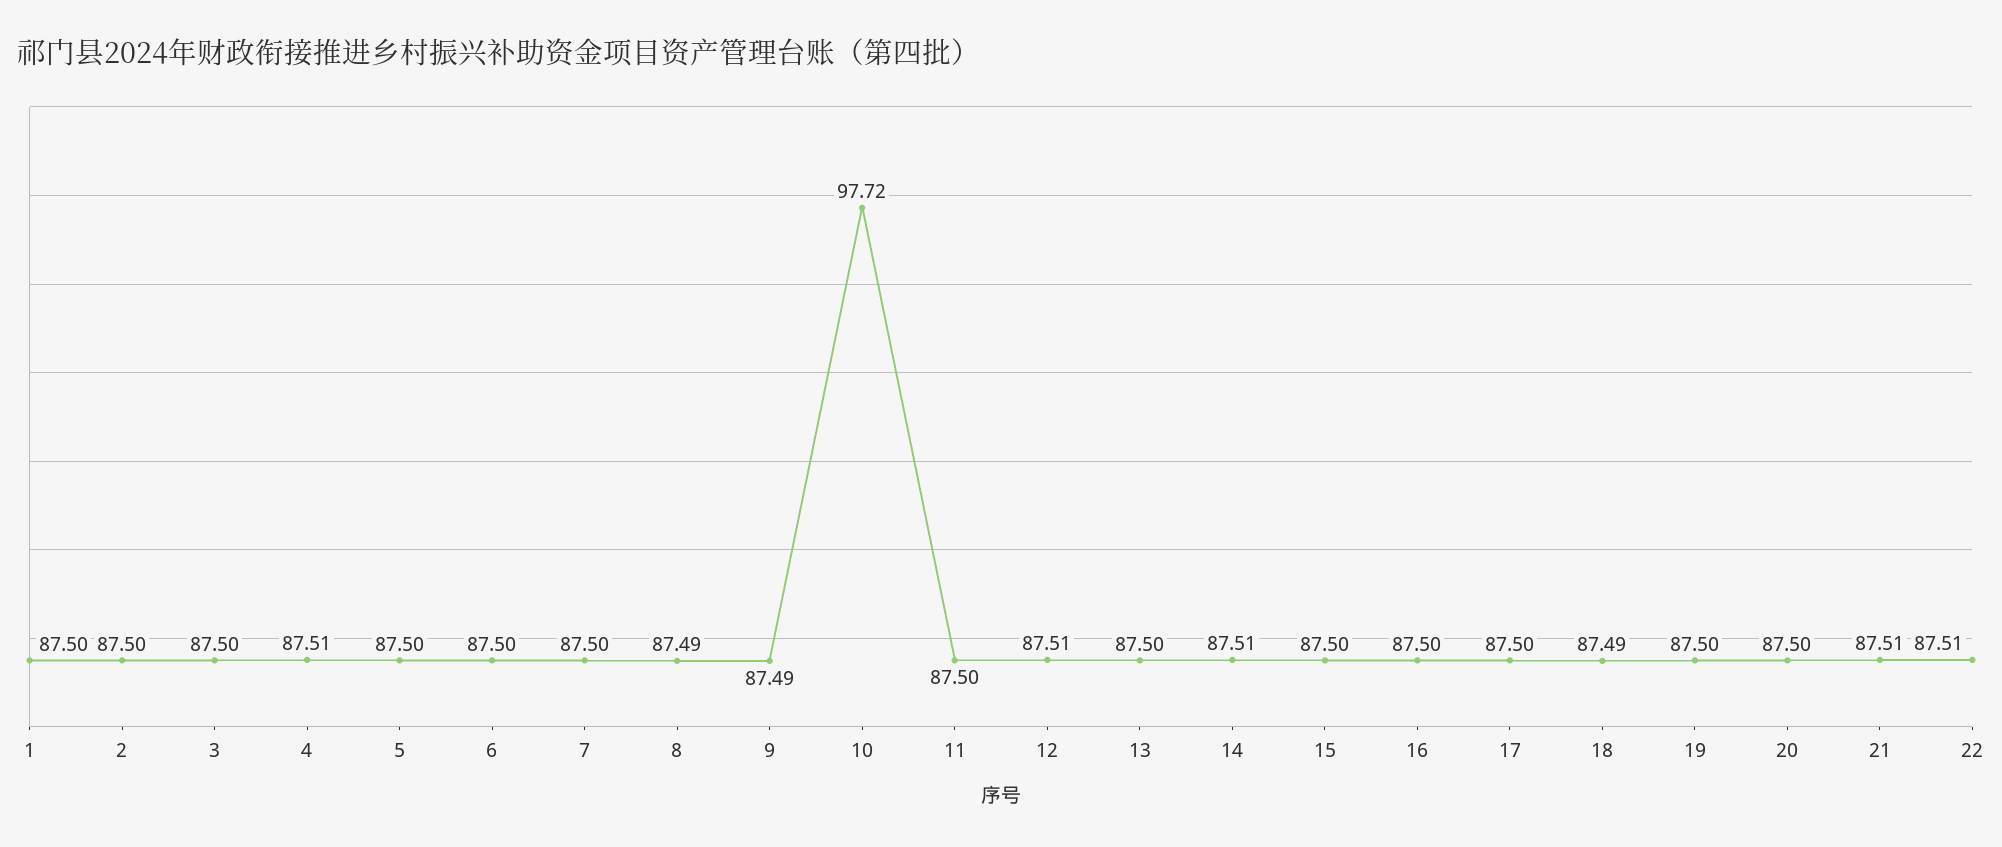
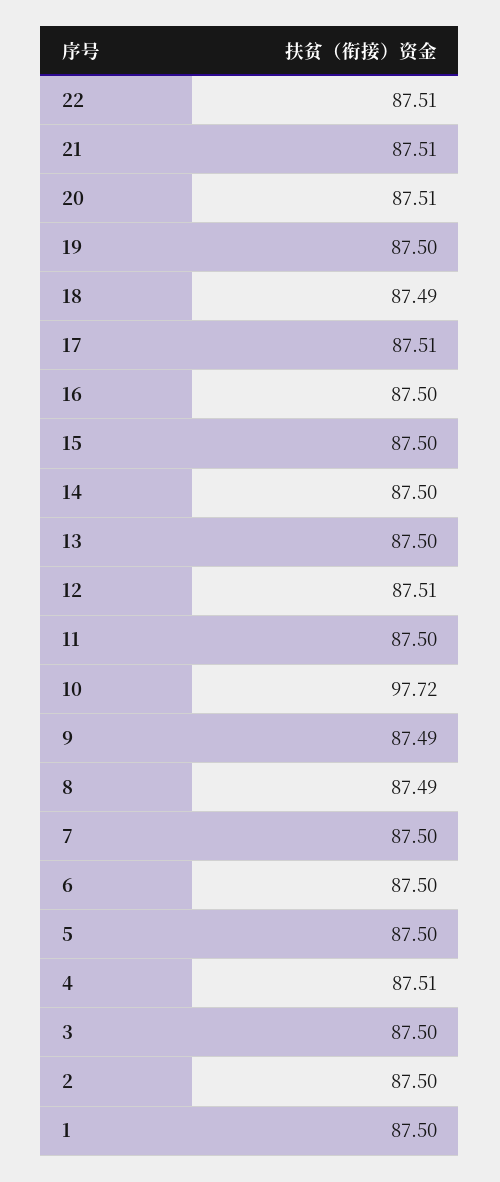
  {
    "1": 87.5,
    "2": 87.5,
    "3": 87.5,
    "4": 87.51,
    "5": 87.5,
    "6": 87.5,
    "7": 87.5,
    "8": 87.49,
    "9": 87.49,
    "10": 97.72,
    "11": 87.5,
    "12": 87.51,
    "13": 87.5,
-   "14": 87.51,
+   "14": 87.5,
    "15": 87.5,
    "16": 87.5,
-   "17": 87.5,
+   "17": 87.51,
    "18": 87.49,
    "19": 87.5,
-   "20": 87.5,
+   "20": 87.51,
    "21": 87.51,
    "22": 87.51
  }

